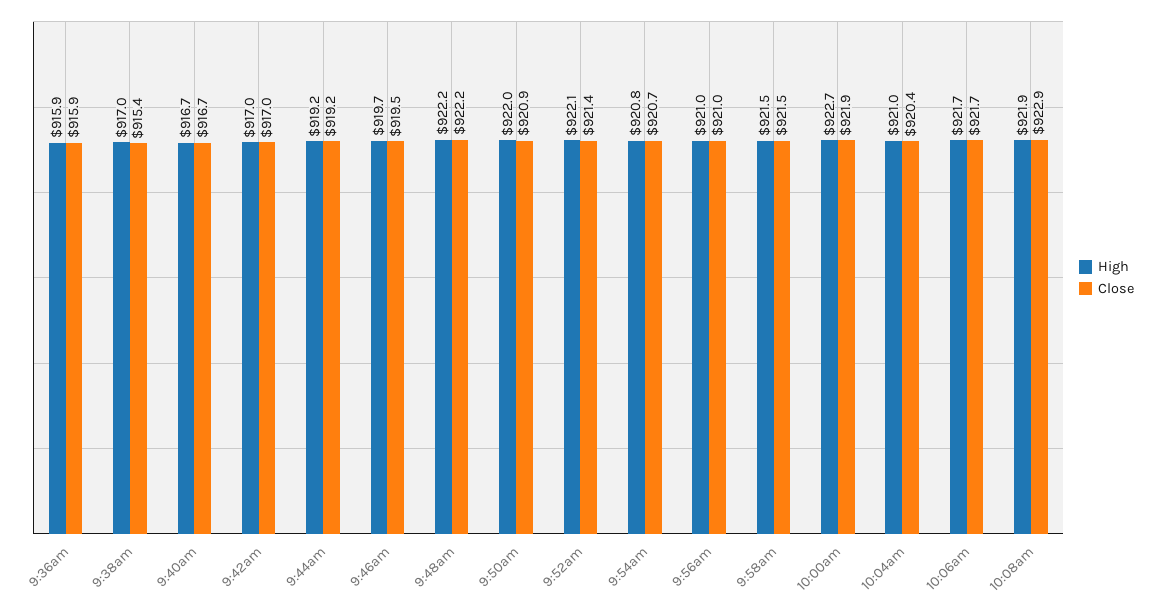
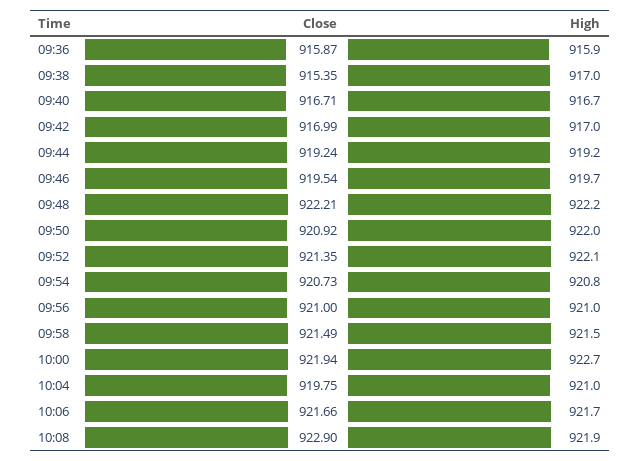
  {
    "High": {
      "9:36am": 915.9,
      "9:38am": 917,
      "9:40am": 916.7,
      "9:42am": 917,
      "9:44am": 919.2,
      "9:46am": 919.7,
      "9:48am": 922.2,
      "9:50am": 922,
      "9:52am": 922.1,
      "9:54am": 920.8,
      "9:56am": 921,
      "9:58am": 921.5,
      "10:00am": 922.7,
      "10:04am": 921,
      "10:06am": 921.7,
      "10:08am": 921.9
    },
    "Close": {
      "9:36am": 915.87,
      "9:38am": 915.35,
      "9:40am": 916.71,
      "9:42am": 916.99,
      "9:44am": 919.24,
      "9:46am": 919.54,
      "9:48am": 922.21,
      "9:50am": 920.92,
      "9:52am": 921.35,
      "9:54am": 920.73,
      "9:56am": 921,
      "9:58am": 921.49,
      "10:00am": 921.94,
-     "10:04am": 920.4,
+     "10:04am": 919.75,
      "10:06am": 921.66,
      "10:08am": 922.9
    }
  }

